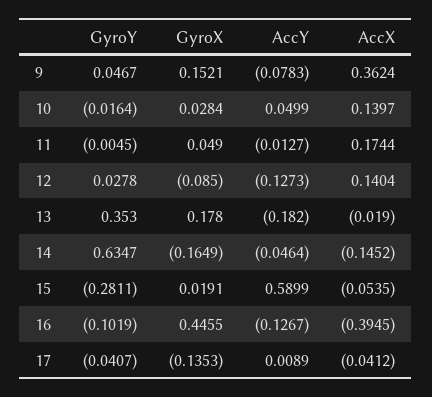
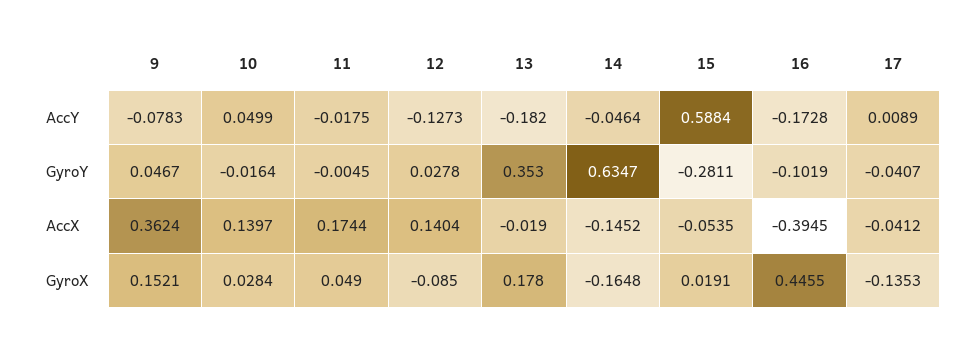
  {
    "GyroY": {
      "9": 0.0467,
      "10": -0.0164,
      "11": -0.0045,
      "12": 0.0278,
      "13": 0.353,
      "14": 0.6347,
      "15": -0.2811,
      "16": -0.1019,
      "17": -0.0407
    },
    "GyroX": {
      "9": 0.1521,
      "10": 0.0284,
      "11": 0.049,
      "12": -0.085,
      "13": 0.178,
-     "14": -0.1649,
+     "14": -0.1648,
      "15": 0.0191,
      "16": 0.4455,
      "17": -0.1353
    },
    "AccY": {
      "9": -0.0783,
      "10": 0.0499,
-     "11": -0.0127,
+     "11": -0.0175,
      "12": -0.1273,
      "13": -0.182,
      "14": -0.0464,
-     "15": 0.5899,
+     "15": 0.5884,
-     "16": -0.1267,
+     "16": -0.1728,
      "17": 0.0089
    },
    "AccX": {
      "9": 0.3624,
      "10": 0.1397,
      "11": 0.1744,
      "12": 0.1404,
      "13": -0.019,
      "14": -0.1452,
      "15": -0.0535,
      "16": -0.3945,
      "17": -0.0412
    }
  }

